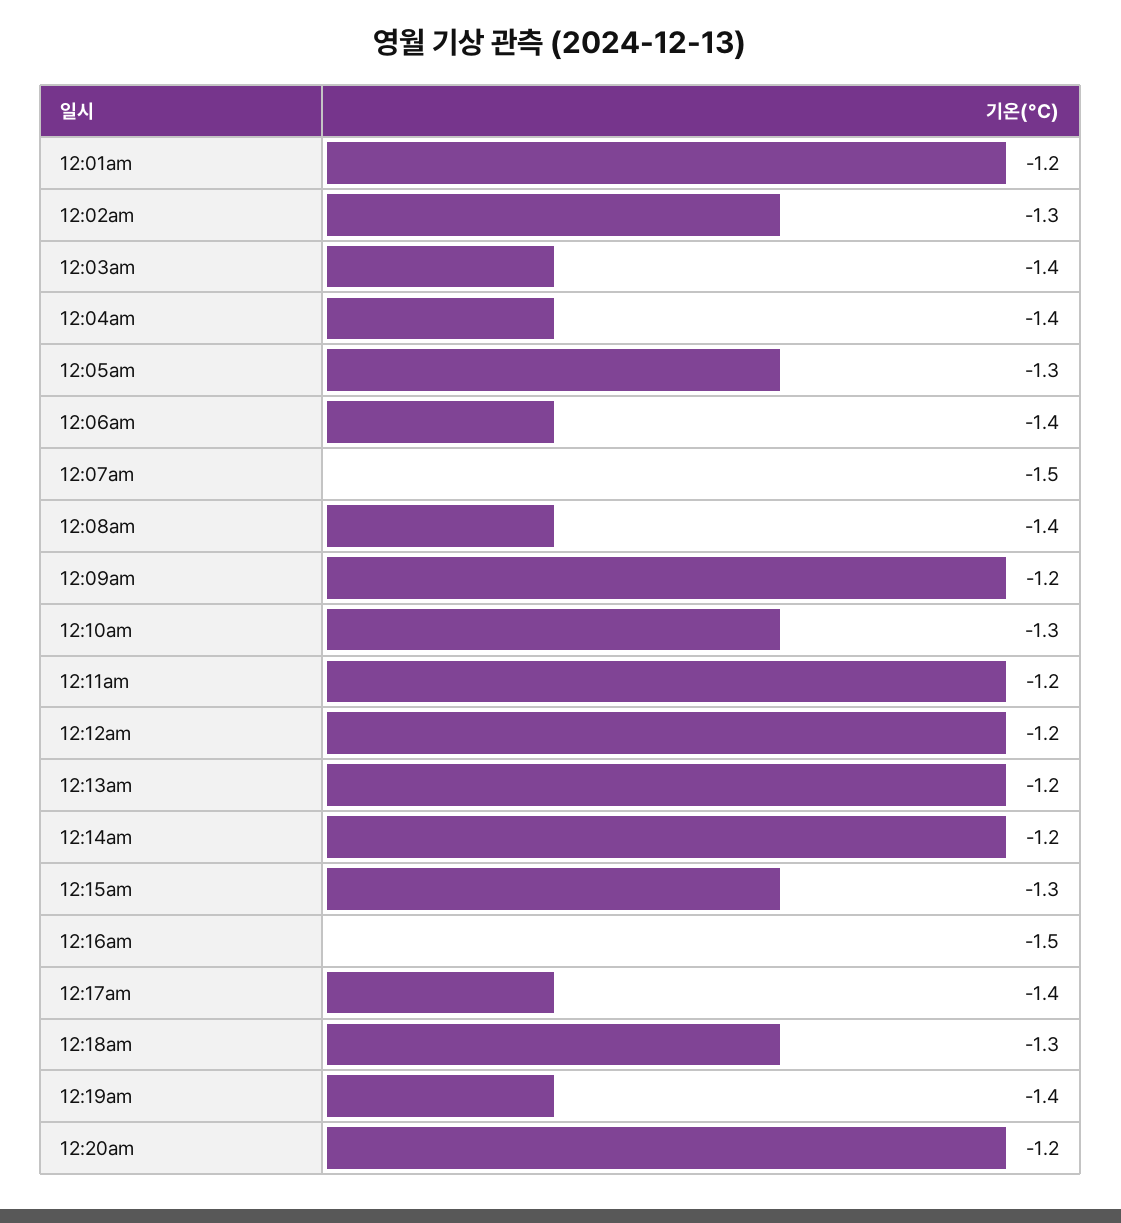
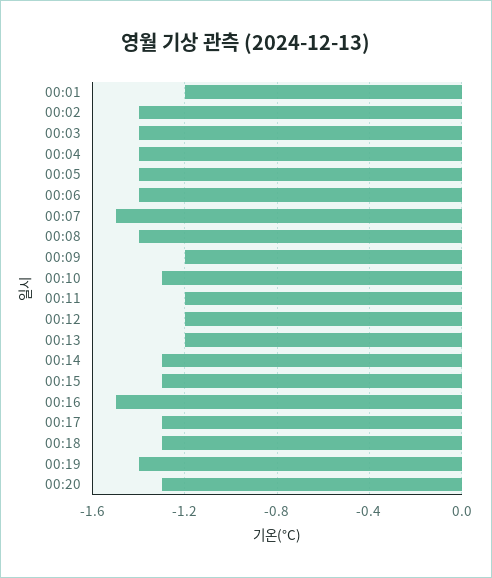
  {
    "12:01am": -1.2,
-   "12:02am": -1.3,
+   "12:02am": -1.4,
    "12:03am": -1.4,
    "12:04am": -1.4,
-   "12:05am": -1.3,
+   "12:05am": -1.4,
    "12:06am": -1.4,
    "12:07am": -1.5,
    "12:08am": -1.4,
    "12:09am": -1.2,
    "12:10am": -1.3,
    "12:11am": -1.2,
    "12:12am": -1.2,
    "12:13am": -1.2,
-   "12:14am": -1.2,
+   "12:14am": -1.3,
    "12:15am": -1.3,
    "12:16am": -1.5,
-   "12:17am": -1.4,
+   "12:17am": -1.3,
    "12:18am": -1.3,
    "12:19am": -1.4,
-   "12:20am": -1.2
+   "12:20am": -1.3
  }

